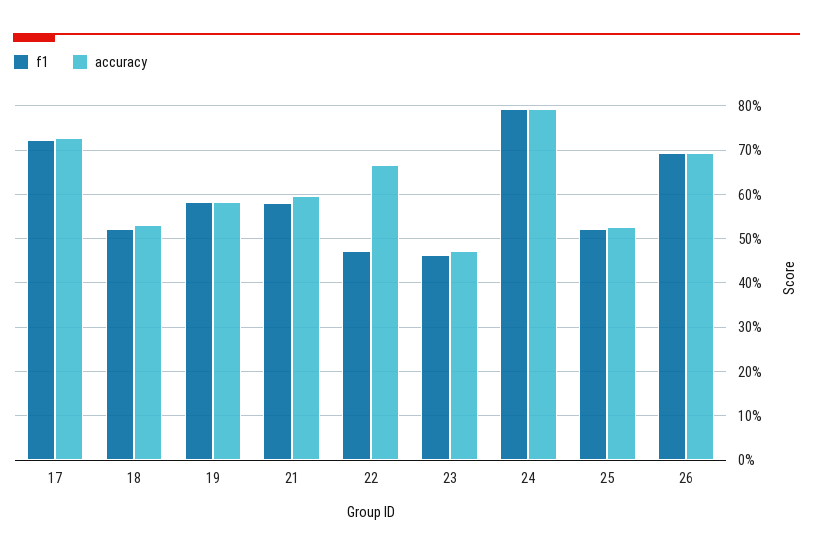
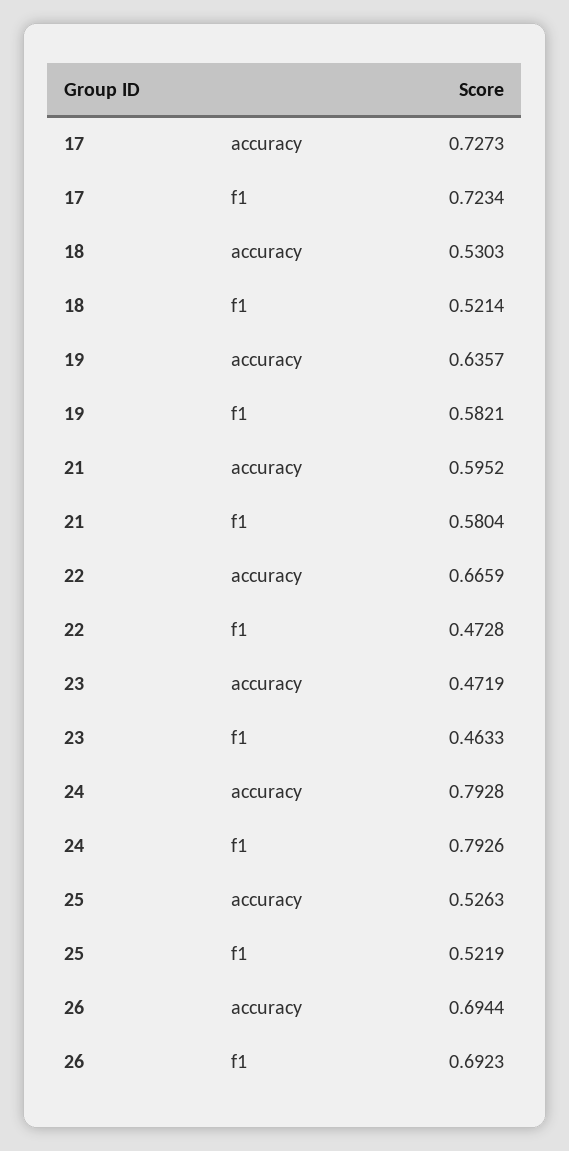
  {
    "f1": {
      "17": 0.7234,
      "18": 0.5214,
      "19": 0.5821,
      "21": 0.5804,
      "22": 0.4728,
      "23": 0.4633,
      "24": 0.7926,
      "25": 0.5219,
      "26": 0.6923
    },
    "accuracy": {
      "17": 0.7273,
      "18": 0.5303,
-     "19": 0.58,
+     "19": 0.6357,
      "21": 0.5952,
      "22": 0.6659,
      "23": 0.4719,
      "24": 0.7928,
      "25": 0.5263,
      "26": 0.6944
    }
  }

